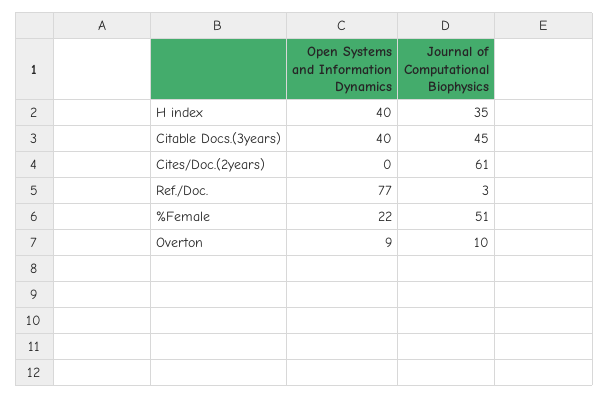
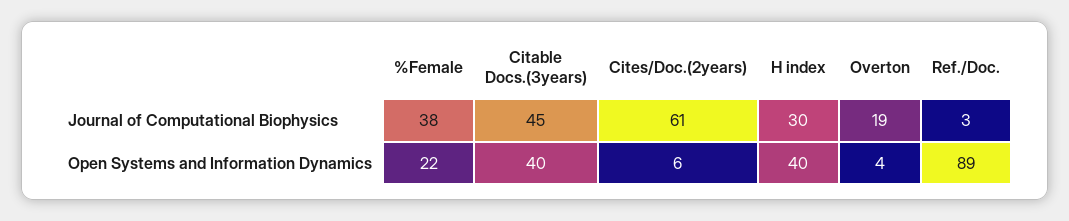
  {
    "Open Systems and Information Dynamics": {
      "H index": 40,
      "Citable Docs.(3years)": 40,
-     "Cites/Doc.(2years)": 0,
+     "Cites/Doc.(2years)": 6,
-     "Ref./Doc.": 77,
+     "Ref./Doc.": 89,
      "%Female": 22,
-     "Overton": 9
+     "Overton": 4
    },
    "Journal of Computational Biophysics": {
-     "H index": 35,
+     "H index": 30,
      "Citable Docs.(3years)": 45,
      "Cites/Doc.(2years)": 61,
      "Ref./Doc.": 3,
-     "%Female": 51,
+     "%Female": 38,
-     "Overton": 10
+     "Overton": 19
    }
  }

